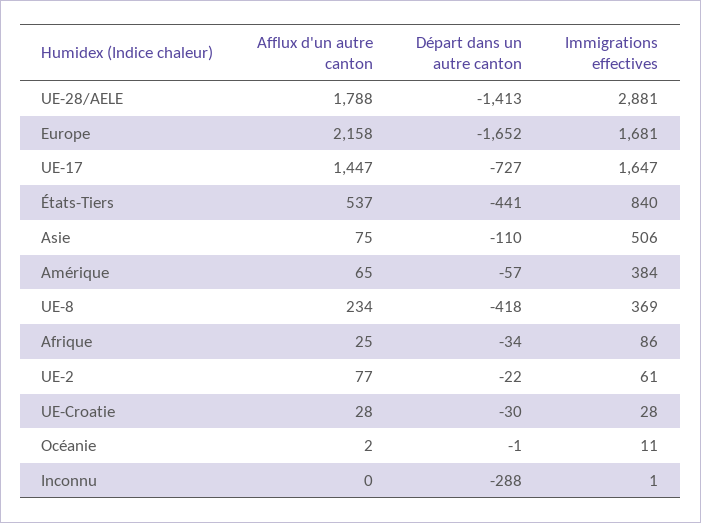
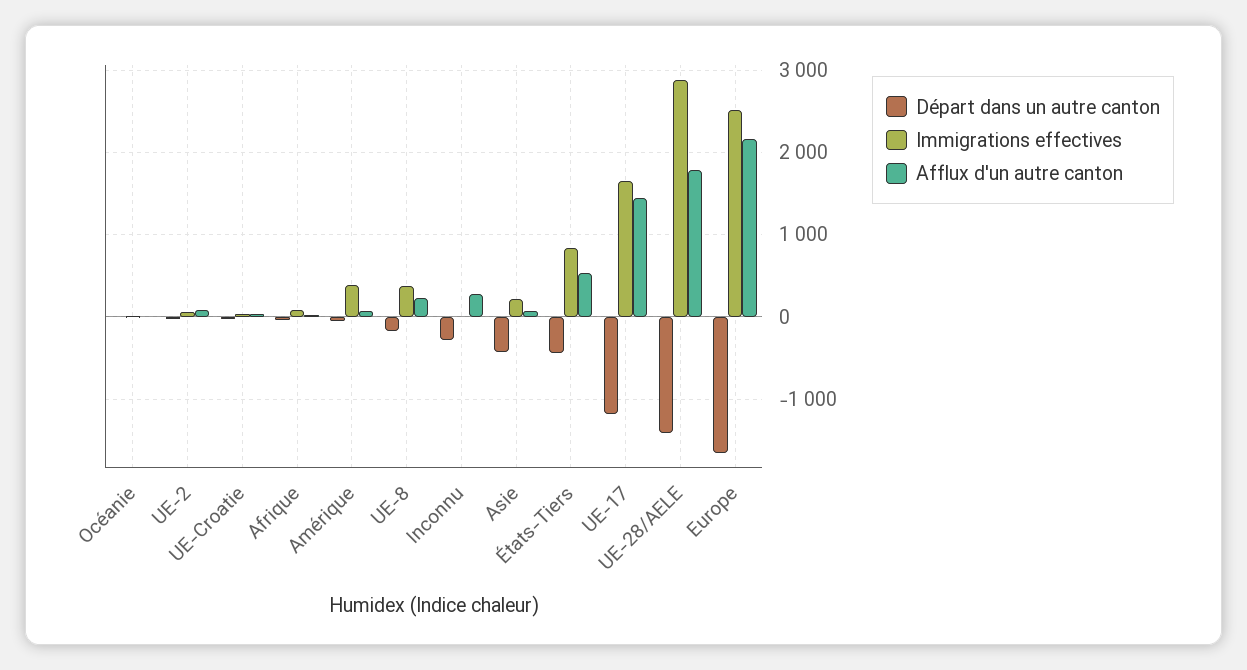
  {
    "Afflux d'un autre canton": {
      "UE-28/AELE": 1788,
      "Europe": 2158,
      "UE-17": 1447,
      "États-Tiers": 537,
      "Asie": 75,
      "Amérique": 65,
      "UE-8": 234,
      "Afrique": 25,
      "UE-2": 77,
      "UE-Croatie": 28,
      "Océanie": 2,
-     "Inconnu": 0
+     "Inconnu": 300
    },
    "Départ dans un autre canton": {
      "UE-28/AELE": -1413,
      "Europe": -1652,
-     "UE-17": -727,
+     "UE-17": -1200,
      "États-Tiers": -441,
-     "Asie": -110,
+     "Asie": -400,
      "Amérique": -57,
-     "UE-8": -418,
+     "UE-8": -200,
      "Afrique": -34,
      "UE-2": -22,
      "UE-Croatie": -30,
      "Océanie": -1,
      "Inconnu": -288
    },
    "Immigrations effectives": {
      "UE-28/AELE": 2881,
-     "Europe": 1681,
+     "Europe": 2500,
      "UE-17": 1647,
      "États-Tiers": 840,
-     "Asie": 506,
+     "Asie": 200,
      "Amérique": 384,
      "UE-8": 369,
      "Afrique": 86,
      "UE-2": 61,
      "UE-Croatie": 28,
      "Océanie": 11,
      "Inconnu": 1
    }
  }

